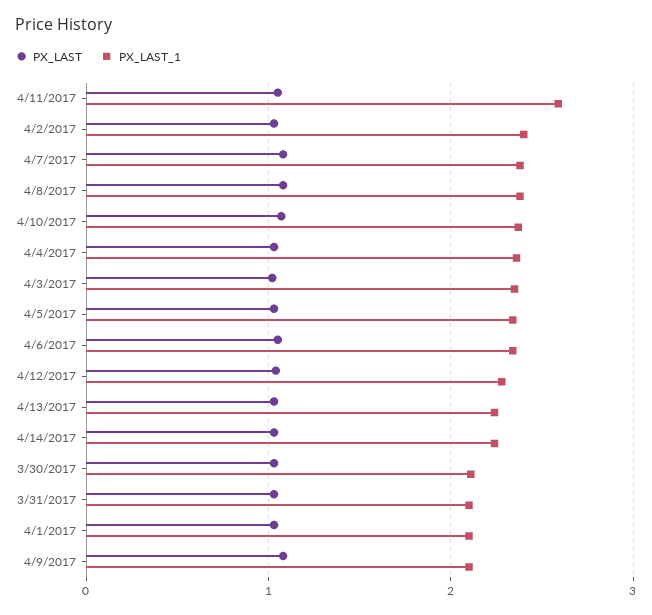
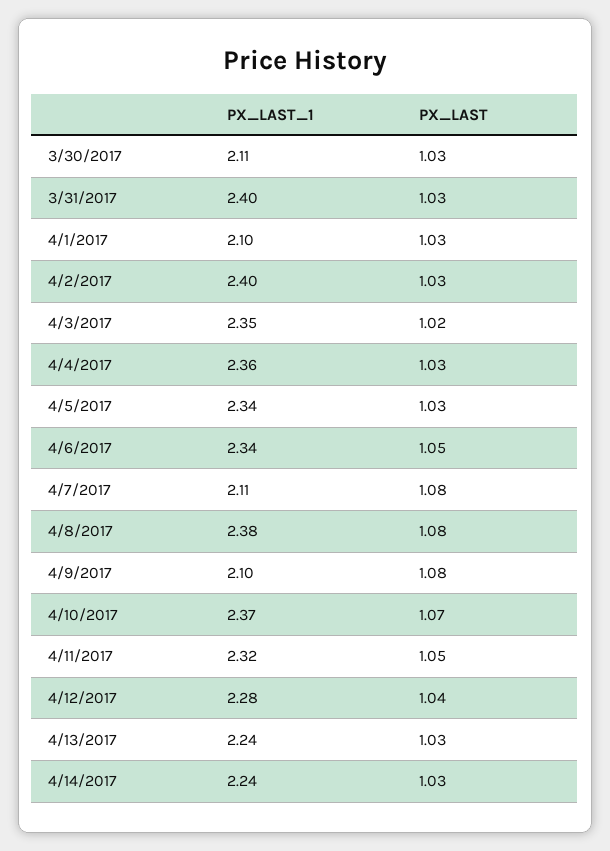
  {
    "PX_LAST": {
      "4/11/2017": 1.05,
      "4/2/2017": 1.03,
      "4/7/2017": 1.08,
      "4/8/2017": 1.08,
      "4/10/2017": 1.07,
      "4/4/2017": 1.03,
      "4/3/2017": 1.02,
      "4/5/2017": 1.03,
      "4/6/2017": 1.05,
      "4/12/2017": 1.04,
      "4/13/2017": 1.03,
      "4/14/2017": 1.03,
      "3/30/2017": 1.03,
      "3/31/2017": 1.03,
      "4/1/2017": 1.03,
      "4/9/2017": 1.08
    },
    "PX_LAST_1": {
-     "4/11/2017": 2.6,
+     "4/11/2017": 2.32,
      "4/2/2017": 2.4,
-     "4/7/2017": 2.4,
+     "4/7/2017": 2.11,
      "4/8/2017": 2.38,
      "4/10/2017": 2.37,
      "4/4/2017": 2.36,
      "4/3/2017": 2.35,
      "4/5/2017": 2.34,
      "4/6/2017": 2.34,
      "4/12/2017": 2.28,
      "4/13/2017": 2.24,
      "4/14/2017": 2.24,
      "3/30/2017": 2.11,
-     "3/31/2017": 2.1,
+     "3/31/2017": 2.4,
      "4/1/2017": 2.1,
      "4/9/2017": 2.1
    }
  }

